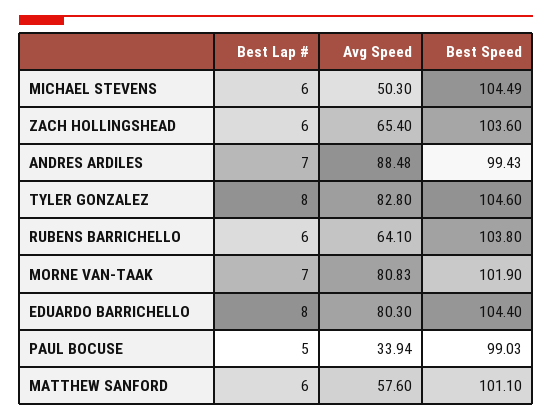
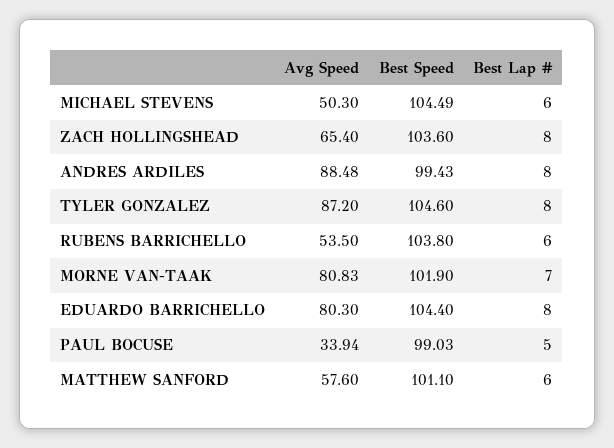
  {
    "Best Lap #": {
      "MICHAEL STEVENS": 6,
-     "ZACH HOLLINGSHEAD": 6,
+     "ZACH HOLLINGSHEAD": 8,
-     "ANDRES ARDILES": 7,
+     "ANDRES ARDILES": 8,
      "TYLER GONZALEZ": 8,
      "RUBENS BARRICHELLO": 6,
      "MORNE VAN-TAAK": 7,
      "EDUARDO BARRICHELLO": 8,
      "PAUL BOCUSE": 5,
      "MATTHEW SANFORD": 6
    },
    "Avg Speed": {
      "MICHAEL STEVENS": 50.3,
      "ZACH HOLLINGSHEAD": 65.4,
      "ANDRES ARDILES": 88.48,
-     "TYLER GONZALEZ": 82.8,
+     "TYLER GONZALEZ": 87.2,
-     "RUBENS BARRICHELLO": 64.1,
+     "RUBENS BARRICHELLO": 53.5,
      "MORNE VAN-TAAK": 80.83,
      "EDUARDO BARRICHELLO": 80.3,
      "PAUL BOCUSE": 33.94,
      "MATTHEW SANFORD": 57.6
    },
    "Best Speed": {
      "MICHAEL STEVENS": 104.49,
      "ZACH HOLLINGSHEAD": 103.6,
      "ANDRES ARDILES": 99.43,
      "TYLER GONZALEZ": 104.6,
      "RUBENS BARRICHELLO": 103.8,
      "MORNE VAN-TAAK": 101.9,
      "EDUARDO BARRICHELLO": 104.4,
      "PAUL BOCUSE": 99.03,
      "MATTHEW SANFORD": 101.1
    }
  }

